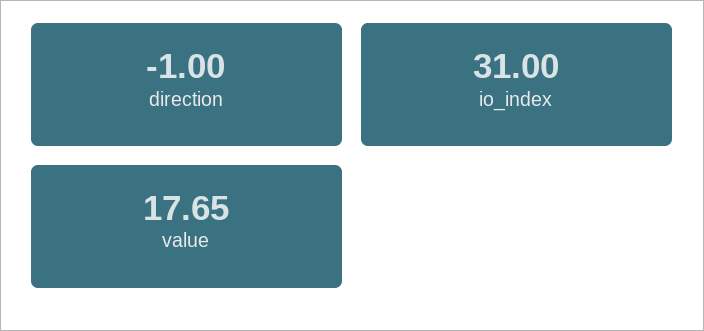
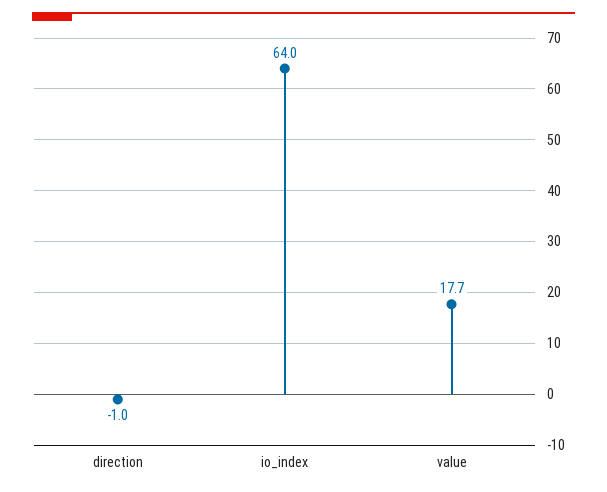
  {
    "direction": -1,
-   "io_index": 31,
+   "io_index": 64,
    "value": 17.65
  }

